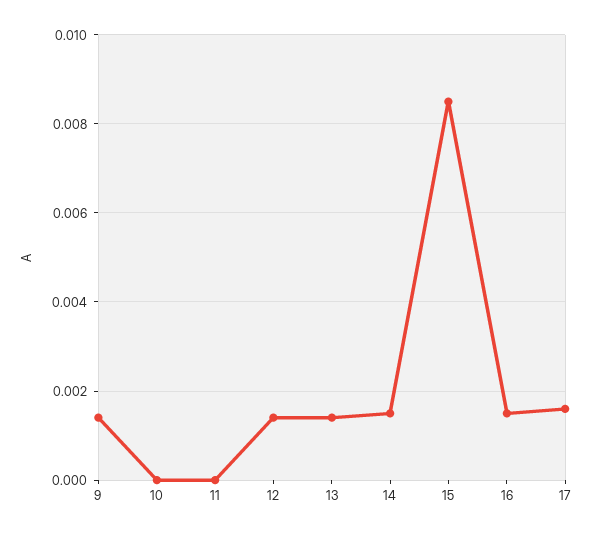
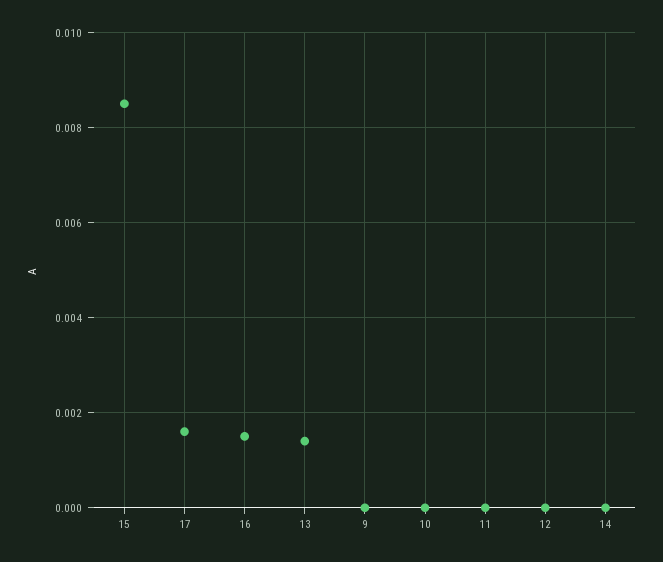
  {
-   "9": 0.0015,
+   "9": 0,
    "10": 0,
    "11": 0,
-   "12": 0.0015,
+   "12": 0,
    "13": 0.0015,
-   "14": 0.0015,
+   "14": 0,
    "15": 0.0085,
    "16": 0.0015,
    "17": 0.0015
  }

